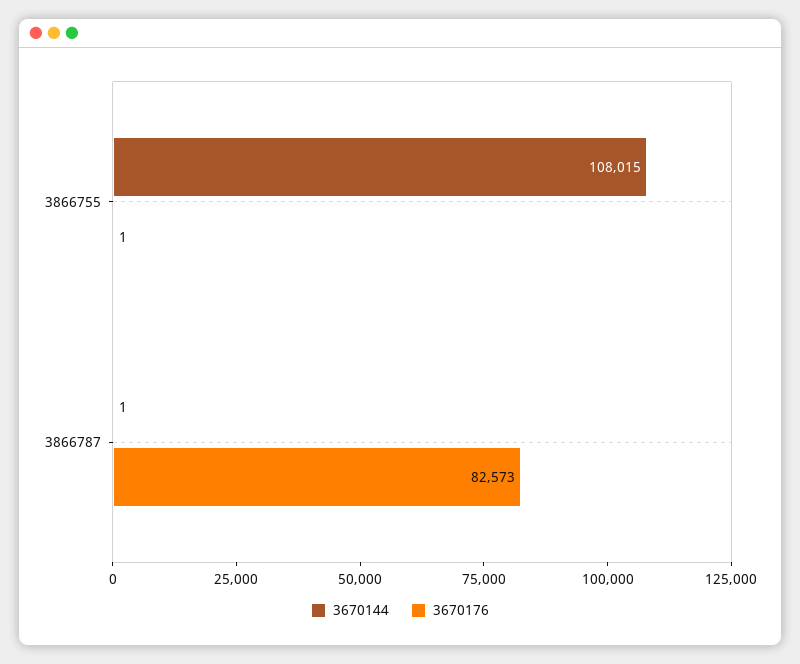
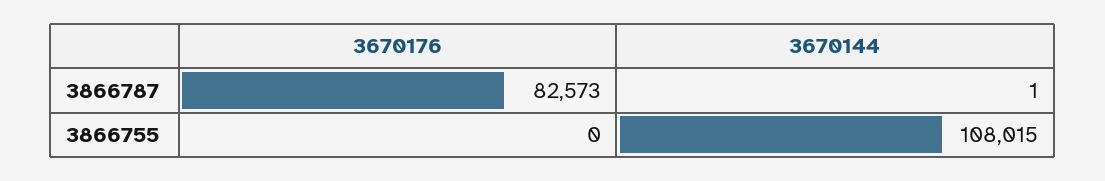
  {
    "3670144": {
      "3866755": 108015,
      "3866787": 1
    },
    "3670176": {
-     "3866755": 1,
+     "3866755": 0,
      "3866787": 82573
    }
  }

